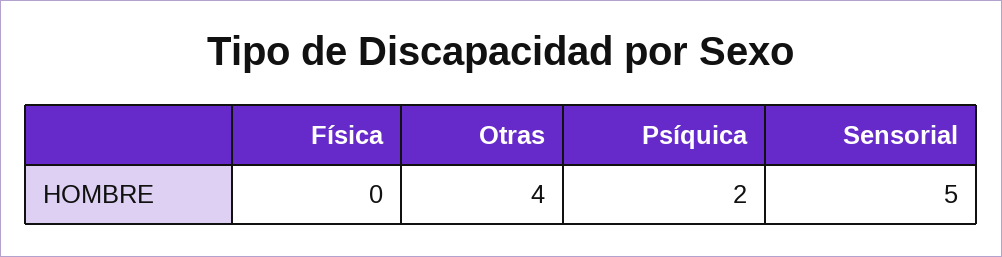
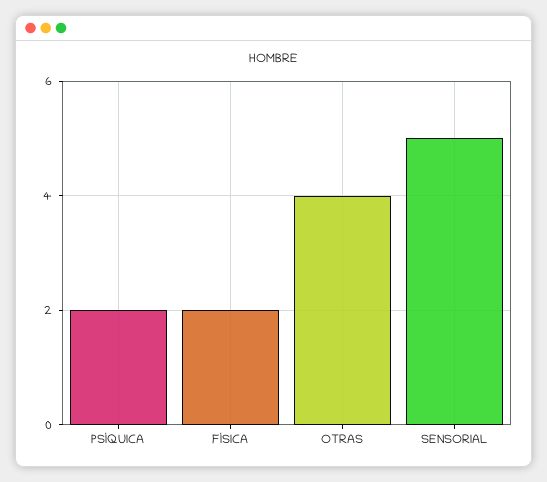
  {
-   "Física": 0,
+   "Física": 2,
    "Otras": 4,
    "Psíquica": 2,
    "Sensorial": 5
  }

